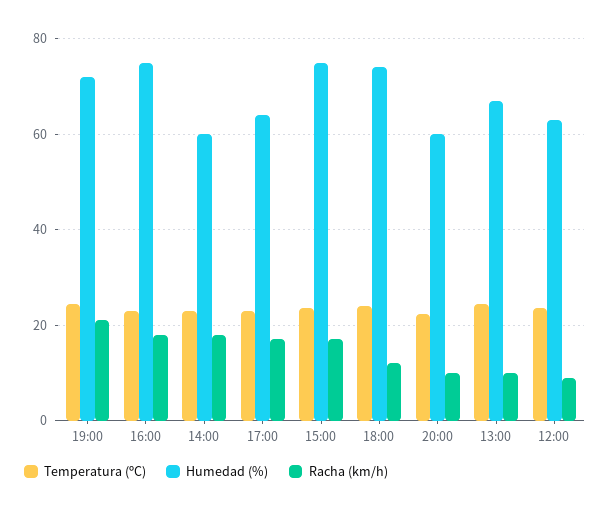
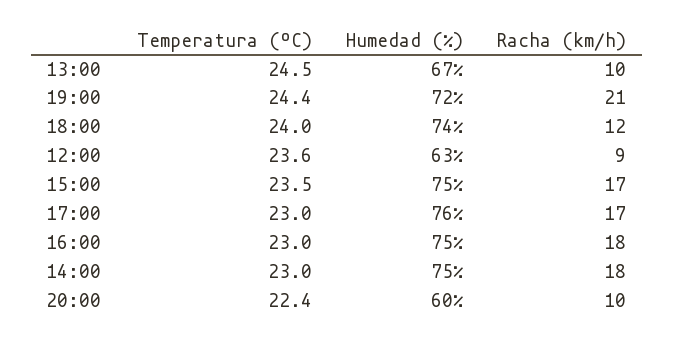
  {
    "Temperatura (ºC)": {
      "19:00": 24.4,
      "16:00": 23,
      "14:00": 23,
      "17:00": 23,
      "15:00": 23.5,
      "18:00": 24,
      "20:00": 22.4,
      "13:00": 24.5,
      "12:00": 23.6
    },
    "Humedad (%)": {
      "19:00": 72,
      "16:00": 75,
-     "14:00": 60,
+     "14:00": 75,
-     "17:00": 64,
+     "17:00": 76,
      "15:00": 75,
      "18:00": 74,
      "20:00": 60,
      "13:00": 67,
      "12:00": 63
    },
    "Racha (km/h)": {
      "19:00": 21,
      "16:00": 18,
      "14:00": 18,
      "17:00": 17,
      "15:00": 17,
      "18:00": 12,
      "20:00": 10,
      "13:00": 10,
      "12:00": 9
    }
  }

